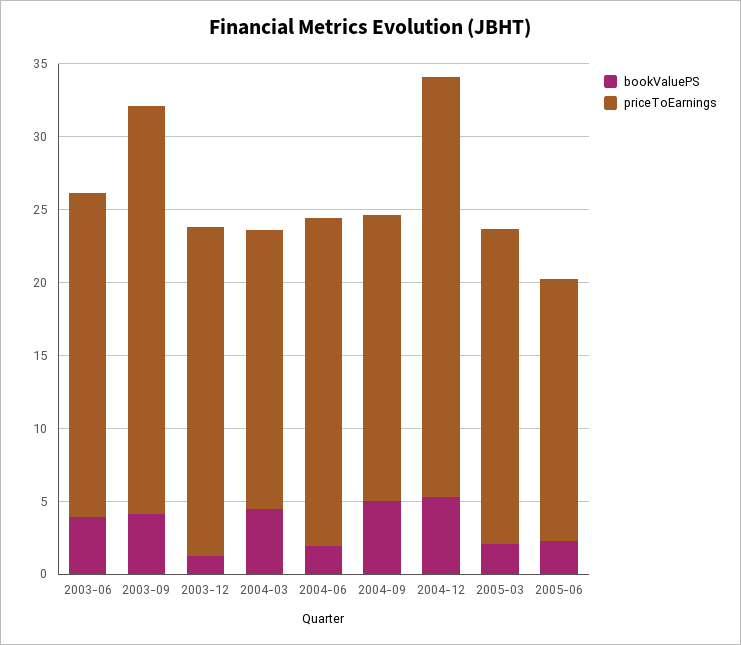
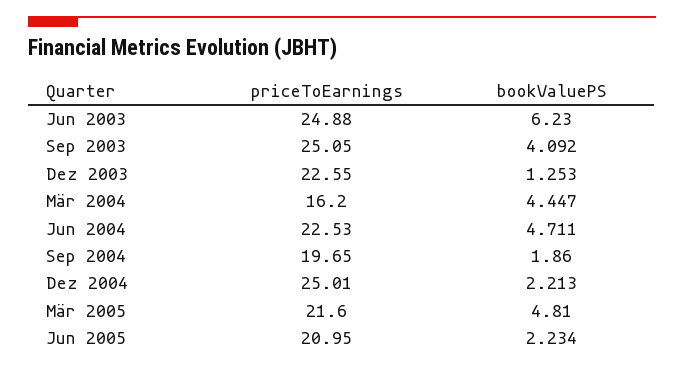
  {
    "bookValuePS": {
-     "2003-06": 4,
+     "2003-06": 6.23,
      "2003-09": 4.092,
      "2003-12": 1.253,
      "2004-03": 4.447,
-     "2004-06": 2,
+     "2004-06": 4.711,
-     "2004-09": 5,
+     "2004-09": 1.86,
-     "2004-12": 5,
+     "2004-12": 2.213,
-     "2005-03": 2,
+     "2005-03": 4.81,
      "2005-06": 2.234
    },
    "priceToEarnings": {
-     "2003-06": 22,
+     "2003-06": 24.88,
-     "2003-09": 28,
+     "2003-09": 25.05,
      "2003-12": 22.55,
-     "2004-03": 19,
+     "2004-03": 16.2,
      "2004-06": 22.53,
      "2004-09": 19.65,
-     "2004-12": 29,
+     "2004-12": 25.01,
      "2005-03": 21.6,
-     "2005-06": 18
+     "2005-06": 20.95
    }
  }

